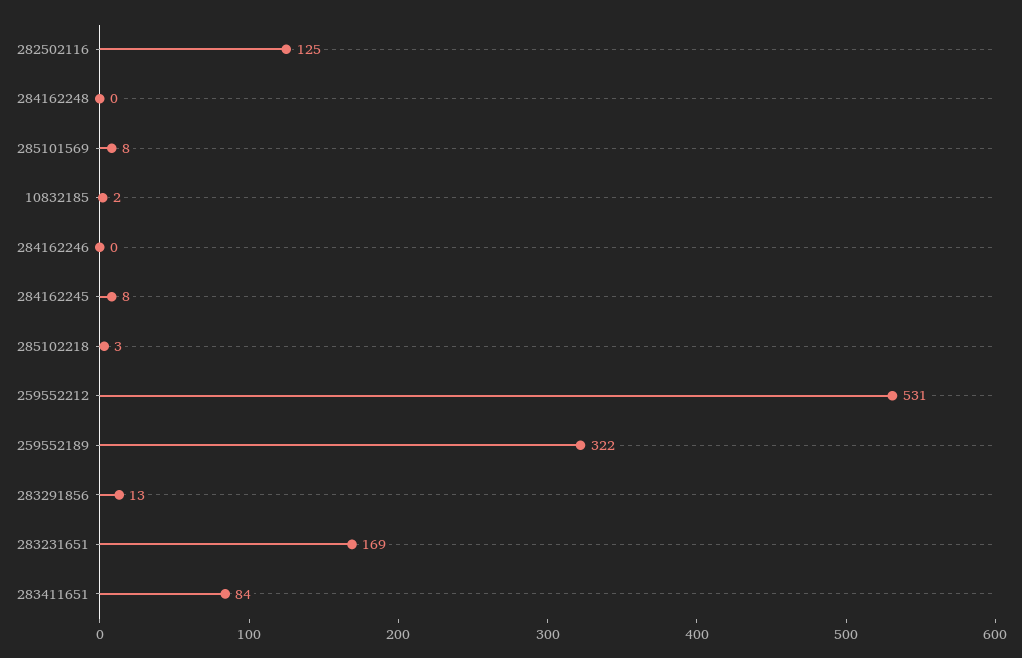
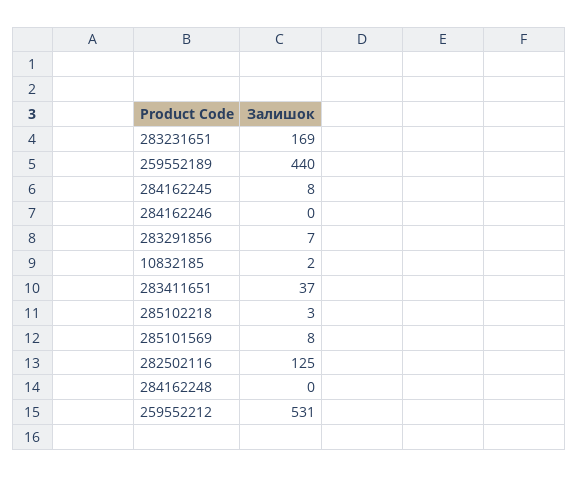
  {
    "282502116": 125,
    "284162248": 0,
    "285101569": 8,
    "10832185": 2,
    "284162246": 0,
    "284162245": 8,
    "285102218": 3,
    "259552212": 531,
-   "259552189": 322,
+   "259552189": 440,
-   "283291856": 13,
+   "283291856": 7,
    "283231651": 169,
-   "283411651": 84
+   "283411651": 37
  }

